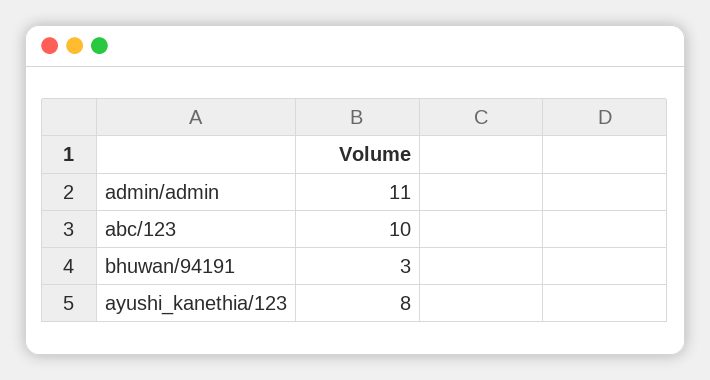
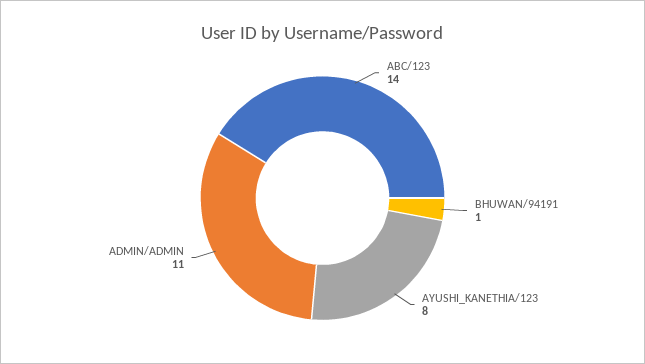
  {
    "admin/admin": 11,
-   "abc/123": 10,
+   "abc/123": 14,
-   "bhuwan/94191": 3,
+   "bhuwan/94191": 1,
    "ayushi_kanethia/123": 8
  }

